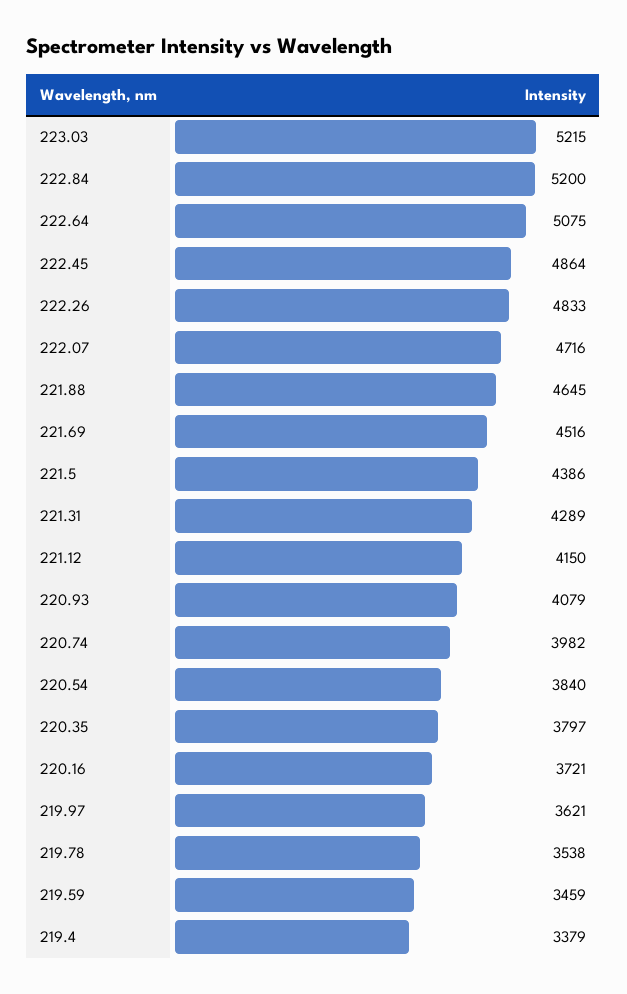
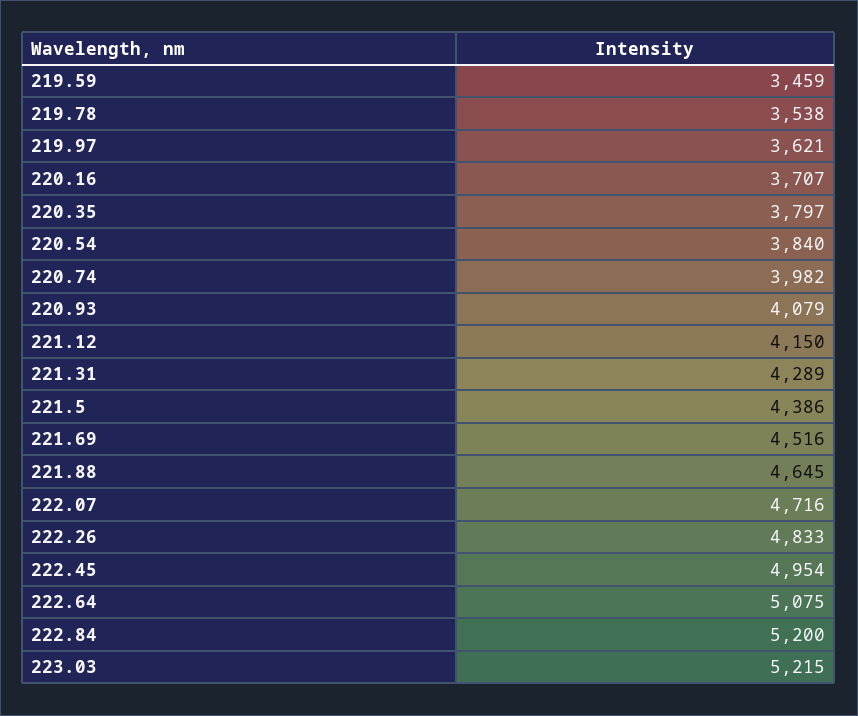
  {
    "223.03": 5215,
    "222.84": 5200,
    "222.64": 5075,
-   "222.45": 4864,
+   "222.45": 4954,
    "222.26": 4833,
    "222.07": 4716,
    "221.88": 4645,
    "221.69": 4516,
    "221.5": 4386,
    "221.31": 4289,
    "221.12": 4150,
    "220.93": 4079,
    "220.74": 3982,
    "220.54": 3840,
    "220.35": 3797,
-   "220.16": 3721,
+   "220.16": 3707,
    "219.97": 3621,
    "219.78": 3538,
-   "219.59": 3459,
+   "219.59": 3459
-   "219.4": 3379
  }

